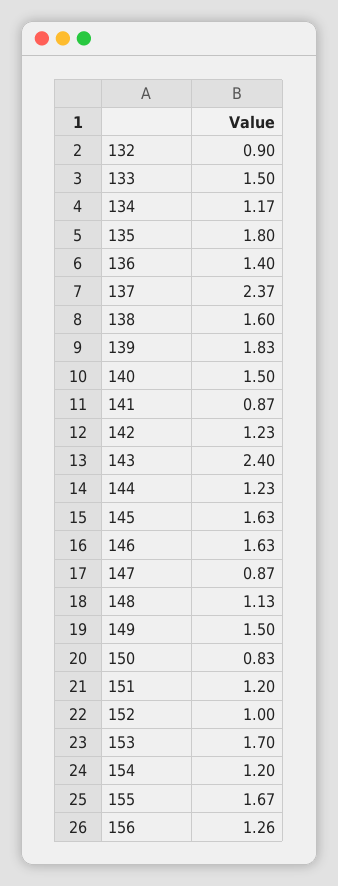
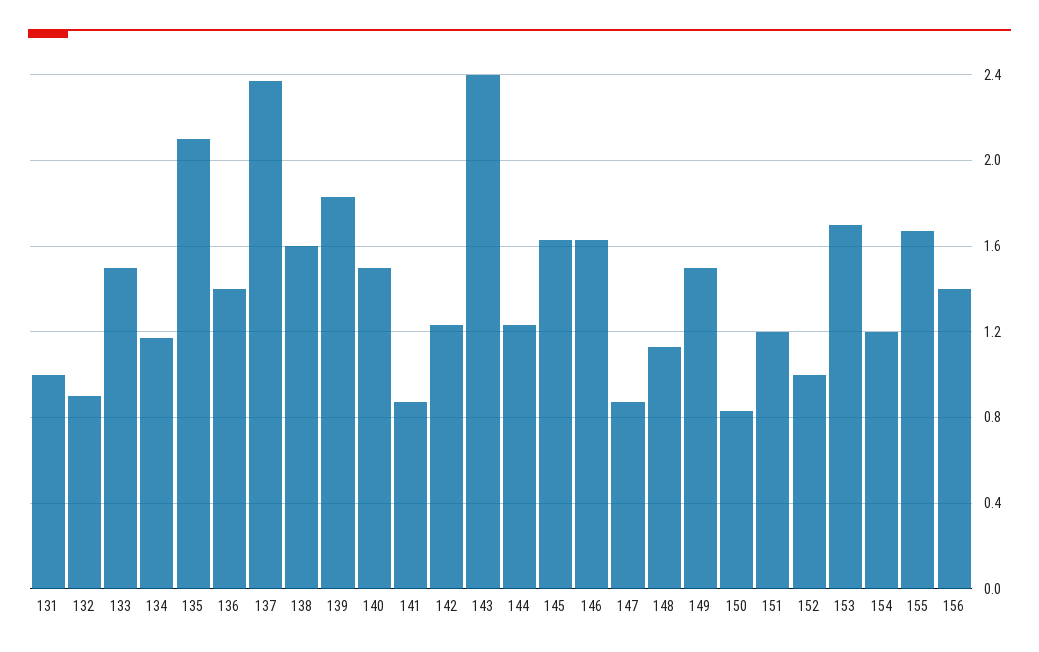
  {
    "132": 0.9,
    "133": 1.5,
    "134": 1.17,
-   "135": 1.8,
+   "135": 2.1,
    "136": 1.4,
    "137": 2.37,
    "138": 1.6,
    "139": 1.83,
    "140": 1.5,
    "141": 0.87,
    "142": 1.23,
    "143": 2.4,
    "144": 1.23,
    "145": 1.63,
    "146": 1.63,
    "147": 0.87,
    "148": 1.13,
    "149": 1.5,
    "150": 0.83,
    "151": 1.2,
    "152": 1,
    "153": 1.7,
    "154": 1.2,
    "155": 1.67,
-   "156": 1.26
+   "156": 1.4,
+   "131": 1
  }

